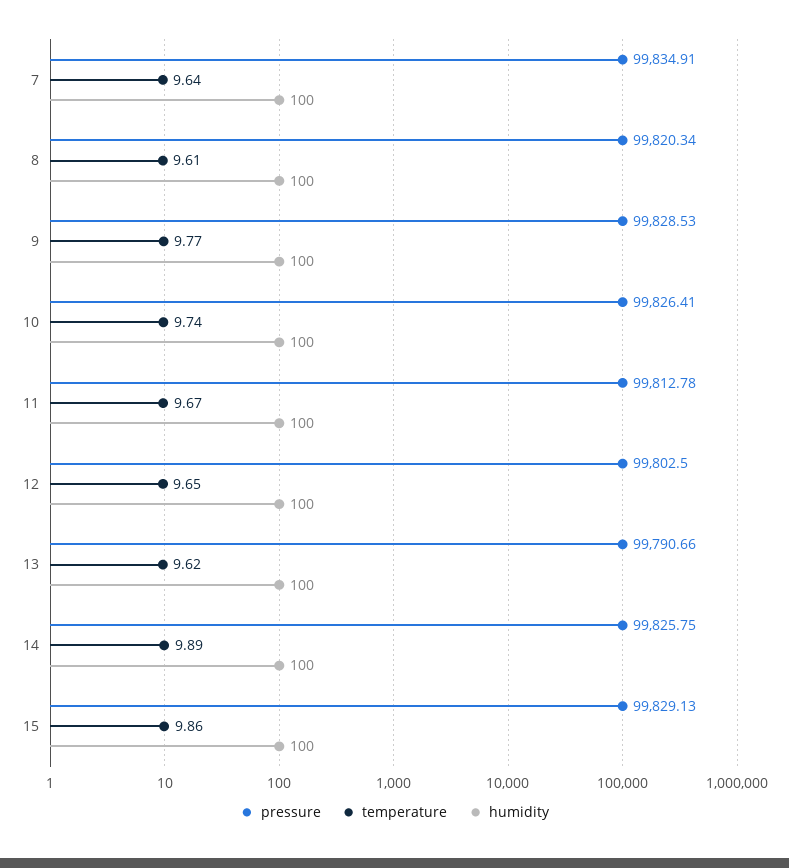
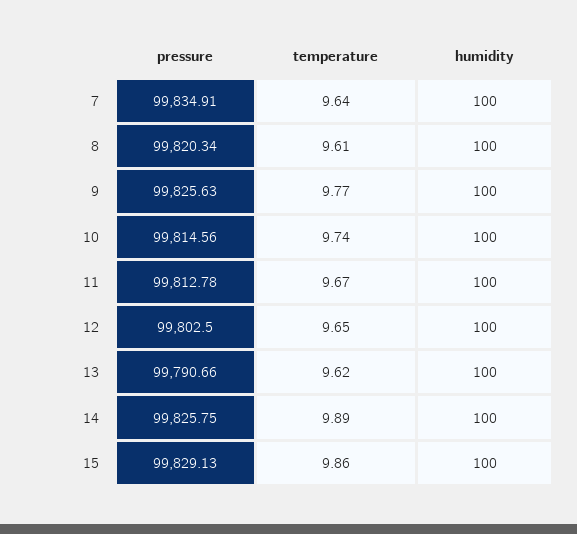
  {
    "pressure": {
      "7": 99834.91,
      "8": 99820.34,
-     "9": 99828.53,
+     "9": 99825.63,
-     "10": 99826.41,
+     "10": 99814.56,
      "11": 99812.78,
      "12": 99802.5,
      "13": 99790.66,
      "14": 99825.75,
      "15": 99829.13
    },
    "temperature": {
      "7": 9.64,
      "8": 9.61,
      "9": 9.77,
      "10": 9.74,
      "11": 9.67,
      "12": 9.65,
      "13": 9.62,
      "14": 9.89,
      "15": 9.86
    },
    "humidity": {
      "7": 100,
      "8": 100,
      "9": 100,
      "10": 100,
      "11": 100,
      "12": 100,
      "13": 100,
      "14": 100,
      "15": 100
    }
  }

